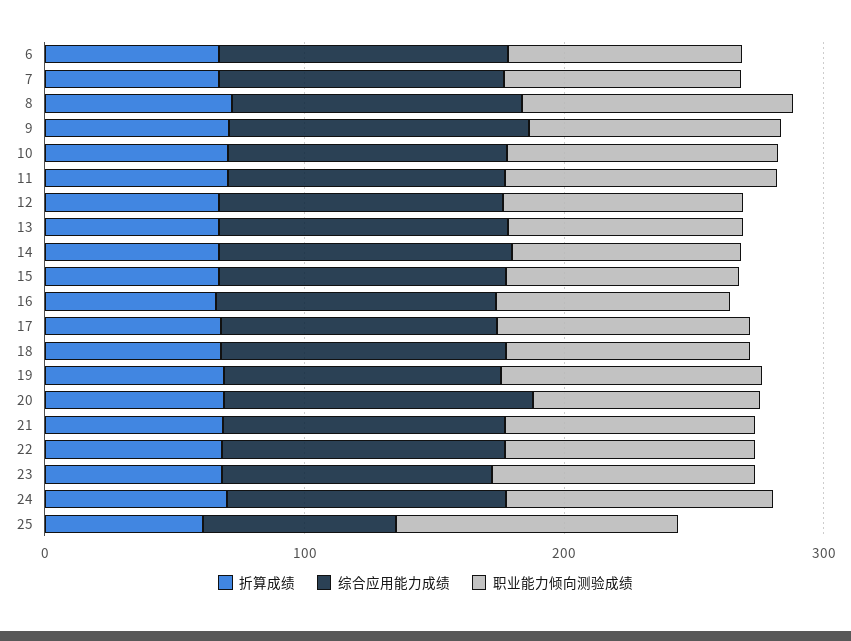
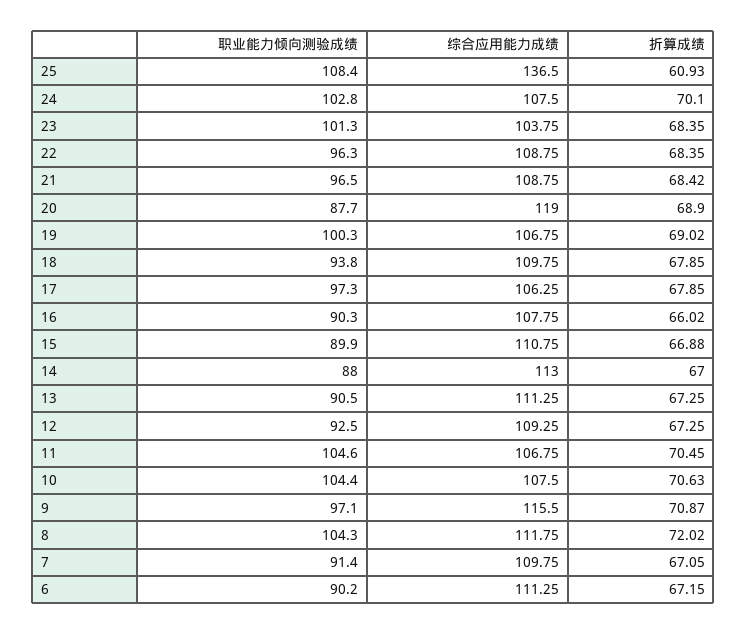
  {
    "折算成绩": {
      "6": 67.15,
      "7": 67.05,
      "8": 72.02,
      "9": 70.87,
      "10": 70.63,
      "11": 70.45,
      "12": 67.25,
      "13": 67.25,
      "14": 67,
      "15": 66.88,
      "16": 66.02,
      "17": 67.85,
      "18": 67.85,
      "19": 69.02,
      "20": 68.9,
      "21": 68.42,
      "22": 68.35,
      "23": 68.35,
      "24": 70.1,
      "25": 60.93
    },
    "综合应用能力成绩": {
      "6": 111.25,
      "7": 109.75,
      "8": 111.75,
      "9": 115.5,
      "10": 107.5,
      "11": 106.75,
      "12": 109.25,
      "13": 111.25,
      "14": 113,
      "15": 110.75,
      "16": 107.75,
      "17": 106.25,
      "18": 109.75,
      "19": 106.75,
      "20": 119,
      "21": 108.75,
      "22": 108.75,
      "23": 103.75,
      "24": 107.5,
-     "25": 80
+     "25": 136.5
    },
    "职业能力倾向测验成绩": {
      "6": 90.2,
      "7": 91.4,
      "8": 104.3,
      "9": 97.1,
      "10": 104.4,
      "11": 104.6,
      "12": 92.5,
      "13": 90.5,
      "14": 88,
      "15": 89.9,
      "16": 90.3,
      "17": 97.3,
      "18": 93.8,
      "19": 100.3,
      "20": 87.7,
      "21": 96.5,
      "22": 96.3,
      "23": 101.3,
      "24": 102.8,
      "25": 108.4
    }
  }

